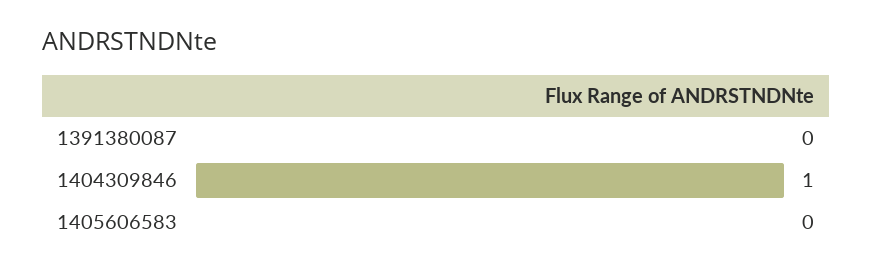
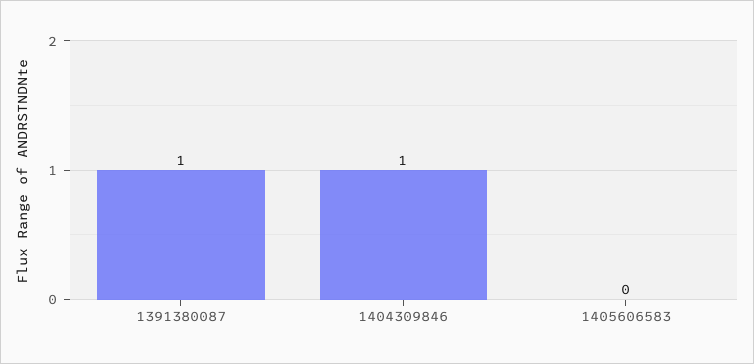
  {
-   "1391380087": 0,
+   "1391380087": 1,
    "1404309846": 1,
    "1405606583": 0
  }

